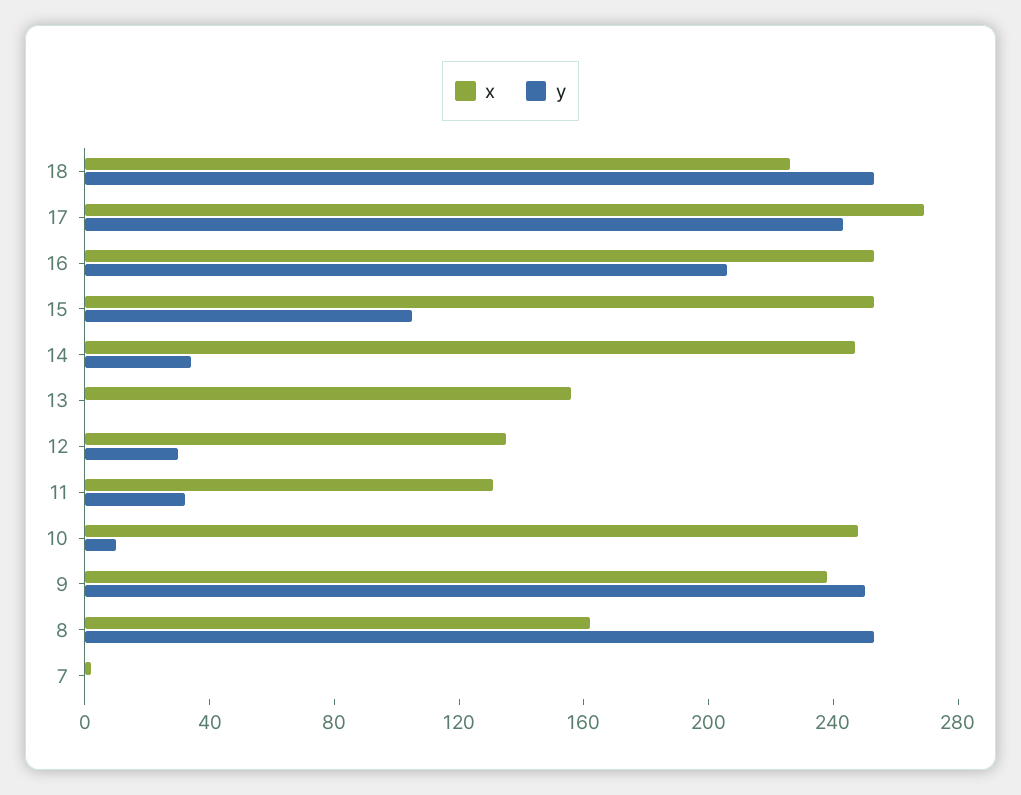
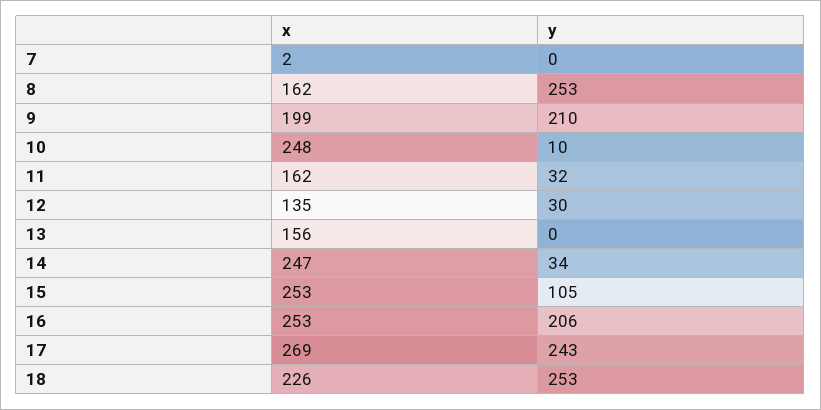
  {
    "x": {
      "18": 226,
      "17": 269,
      "16": 253,
      "15": 253,
      "14": 247,
      "13": 156,
      "12": 135,
-     "11": 130,
+     "11": 162,
      "10": 248,
-     "9": 240,
+     "9": 199,
      "8": 162,
      "7": 2
    },
    "y": {
      "18": 253,
      "17": 243,
      "16": 206,
      "15": 105,
      "14": 34,
      "13": 0,
      "12": 30,
      "11": 32,
      "10": 10,
-     "9": 250,
+     "9": 210,
      "8": 253,
      "7": 0
    }
  }

